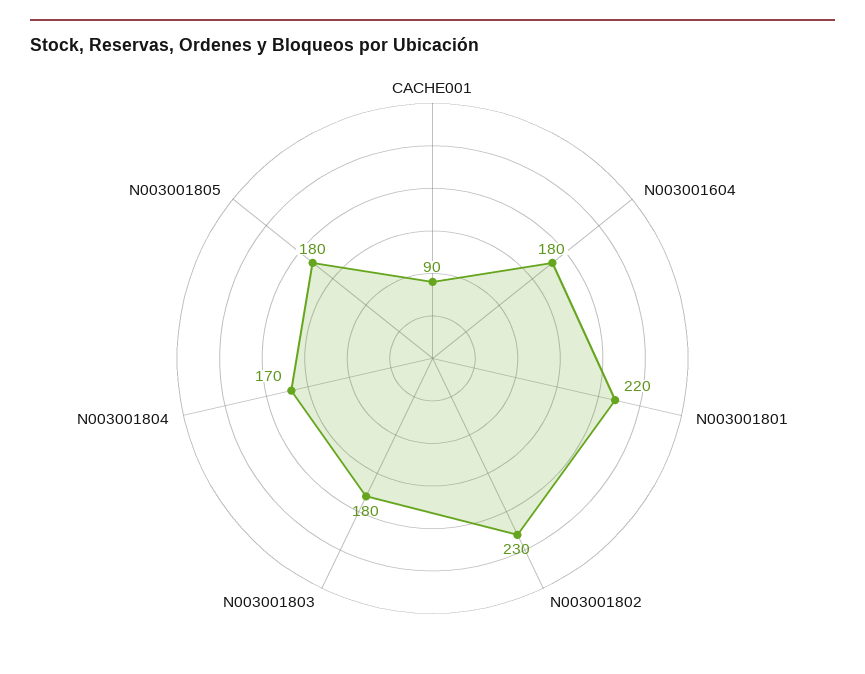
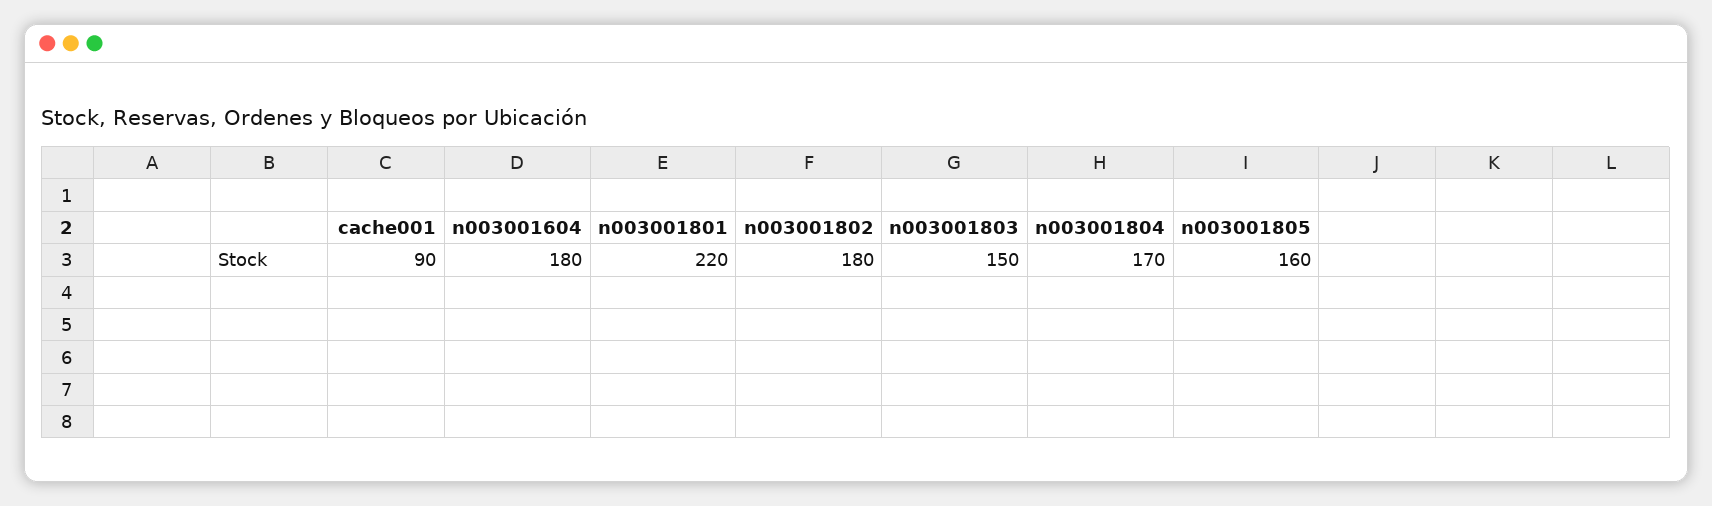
  {
    "CACHE001": 90,
    "N003001604": 180,
    "N003001801": 220,
-   "N003001802": 230,
+   "N003001802": 180,
-   "N003001803": 180,
+   "N003001803": 150,
    "N003001804": 170,
-   "N003001805": 180
+   "N003001805": 160
  }

